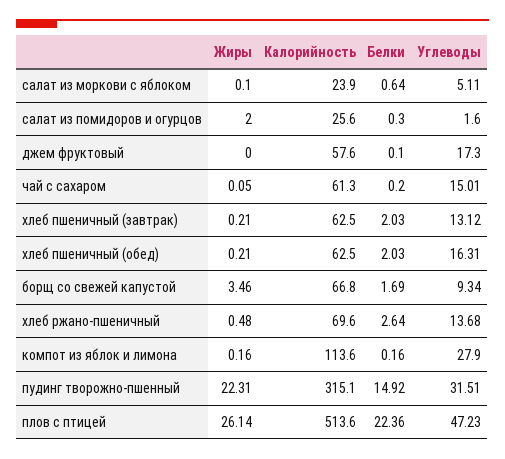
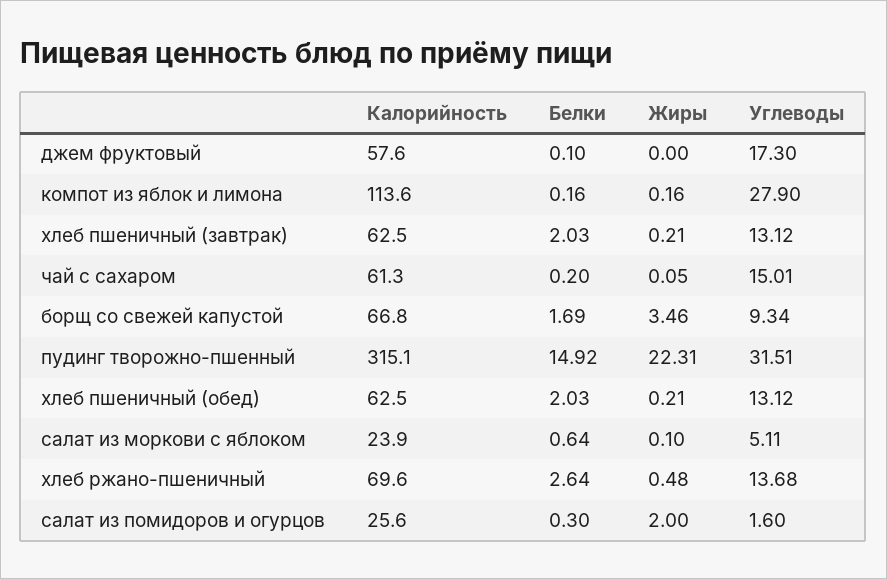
  {
    "Жиры": {
      "салат из моркови с яблоком": 0.1,
      "салат из помидоров и огурцов": 2,
      "джем фруктовый": 0,
      "чай с сахаром": 0.05,
      "хлеб пшеничный (завтрак)": 0.21,
      "хлеб пшеничный (обед)": 0.21,
      "борщ со свежей капустой": 3.46,
      "хлеб ржано-пшеничный": 0.48,
      "компот из яблок и лимона": 0.16,
-     "пудинг творожно-пшенный": 22.31,
+     "пудинг творожно-пшенный": 22.31
-     "плов с птицей": 26.14
    },
    "Калорийность": {
      "салат из моркови с яблоком": 23.9,
      "салат из помидоров и огурцов": 25.6,
      "джем фруктовый": 57.6,
      "чай с сахаром": 61.3,
      "хлеб пшеничный (завтрак)": 62.5,
      "хлеб пшеничный (обед)": 62.5,
      "борщ со свежей капустой": 66.8,
      "хлеб ржано-пшеничный": 69.6,
      "компот из яблок и лимона": 113.6,
-     "пудинг творожно-пшенный": 315.1,
+     "пудинг творожно-пшенный": 315.1
-     "плов с птицей": 513.6
    },
    "Белки": {
      "салат из моркови с яблоком": 0.64,
      "салат из помидоров и огурцов": 0.3,
      "джем фруктовый": 0.1,
      "чай с сахаром": 0.2,
      "хлеб пшеничный (завтрак)": 2.03,
      "хлеб пшеничный (обед)": 2.03,
      "борщ со свежей капустой": 1.69,
      "хлеб ржано-пшеничный": 2.64,
      "компот из яблок и лимона": 0.16,
-     "пудинг творожно-пшенный": 14.92,
+     "пудинг творожно-пшенный": 14.92
-     "плов с птицей": 22.36
    },
    "Углеводы": {
      "салат из моркови с яблоком": 5.11,
      "салат из помидоров и огурцов": 1.6,
      "джем фруктовый": 17.3,
      "чай с сахаром": 15.01,
      "хлеб пшеничный (завтрак)": 13.12,
-     "хлеб пшеничный (обед)": 16.31,
+     "хлеб пшеничный (обед)": 13.12,
      "борщ со свежей капустой": 9.34,
      "хлеб ржано-пшеничный": 13.68,
      "компот из яблок и лимона": 27.9,
-     "пудинг творожно-пшенный": 31.51,
+     "пудинг творожно-пшенный": 31.51
-     "плов с птицей": 47.23
    }
  }

